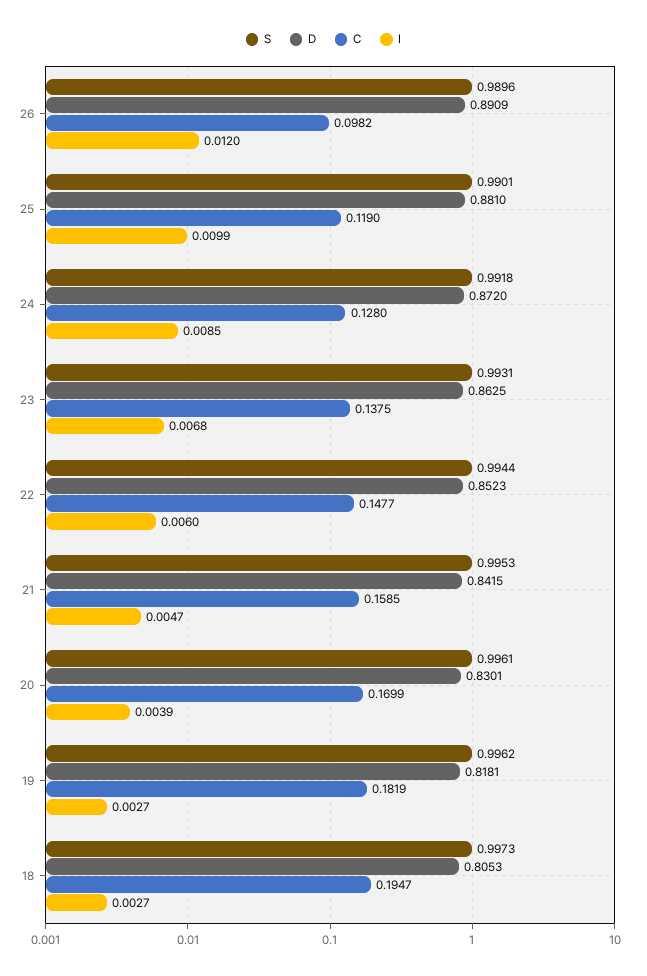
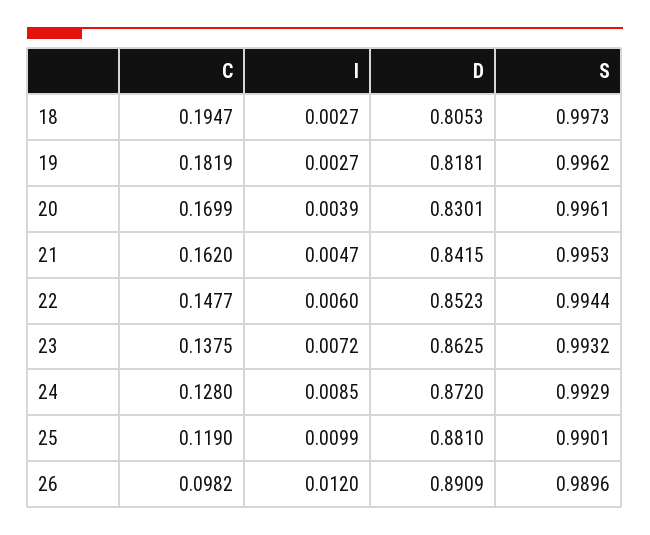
  {
    "S": {
      "26": 0.9896,
      "25": 0.9901,
-     "24": 0.9918,
+     "24": 0.9929,
-     "23": 0.9931,
+     "23": 0.9932,
      "22": 0.9944,
      "21": 0.9953,
      "20": 0.9961,
      "19": 0.9962,
      "18": 0.9973
    },
    "D": {
      "26": 0.8909,
      "25": 0.881,
      "24": 0.872,
      "23": 0.8625,
      "22": 0.8523,
      "21": 0.8415,
      "20": 0.8301,
      "19": 0.8181,
      "18": 0.8053
    },
    "C": {
      "26": 0.0982,
      "25": 0.119,
      "24": 0.128,
      "23": 0.1375,
      "22": 0.1477,
-     "21": 0.1585,
+     "21": 0.162,
      "20": 0.1699,
      "19": 0.1819,
      "18": 0.1947
    },
    "I": {
      "26": 0.012,
      "25": 0.0099,
      "24": 0.0085,
-     "23": 0.0068,
+     "23": 0.0072,
      "22": 0.006,
      "21": 0.0047,
      "20": 0.0039,
      "19": 0.0027,
      "18": 0.0027
    }
  }

